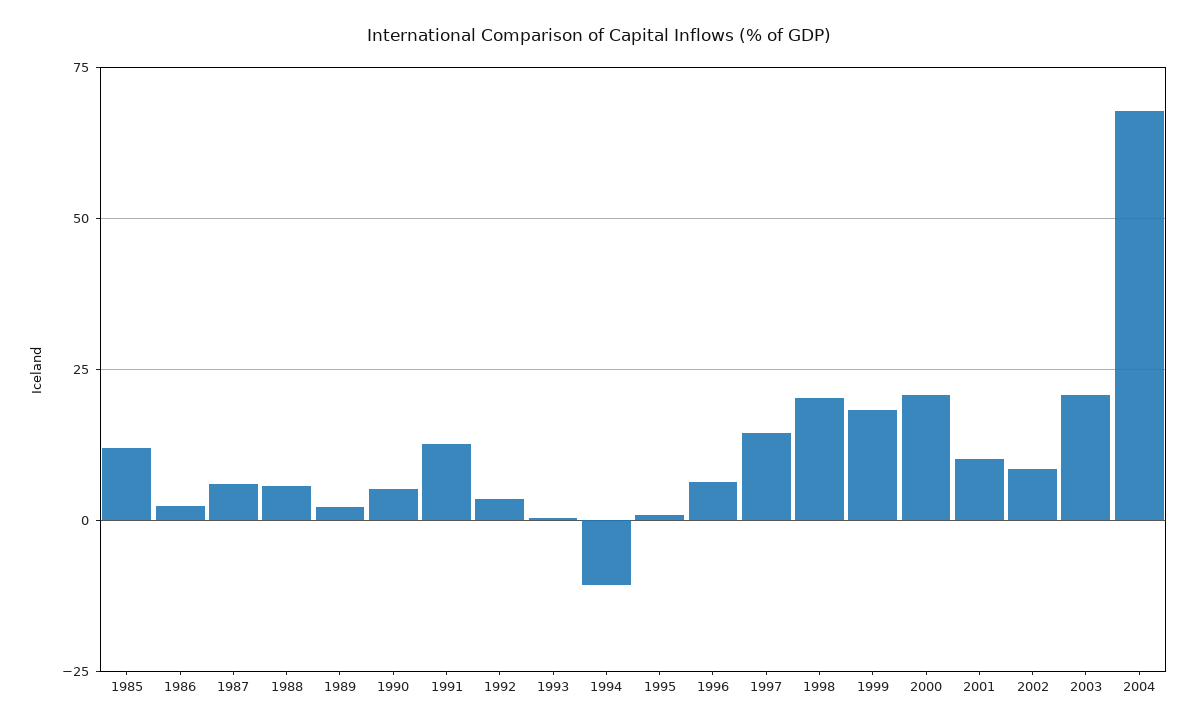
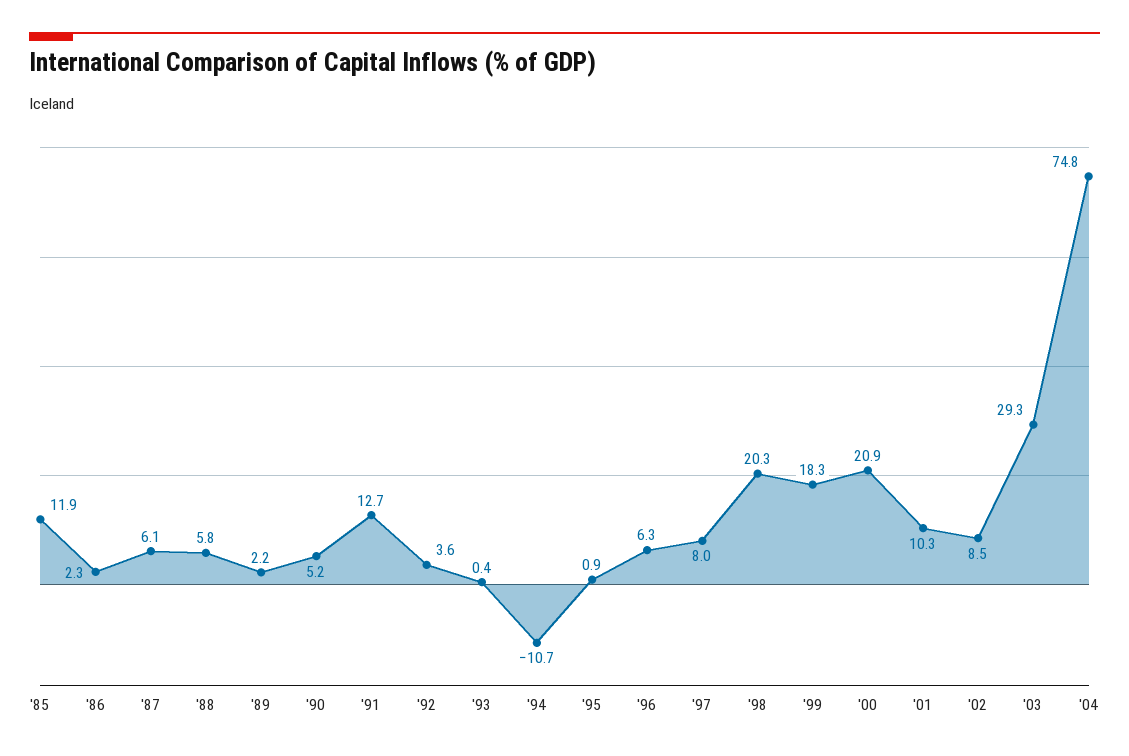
  {
    "1985": 11.9,
    "1986": 2.3,
    "1987": 6.1,
    "1988": 5.8,
    "1989": 2.2,
    "1990": 5.2,
    "1991": 12.7,
    "1992": 3.6,
    "1993": 0.4,
    "1994": -10.7,
    "1995": 0.9,
    "1996": 6.3,
-   "1997": 15,
+   "1997": 8,
    "1998": 20.3,
    "1999": 18.3,
    "2000": 20.9,
    "2001": 10.3,
    "2002": 8.5,
-   "2003": 20,
+   "2003": 29.3,
-   "2004": 67.5
+   "2004": 74.8
  }

